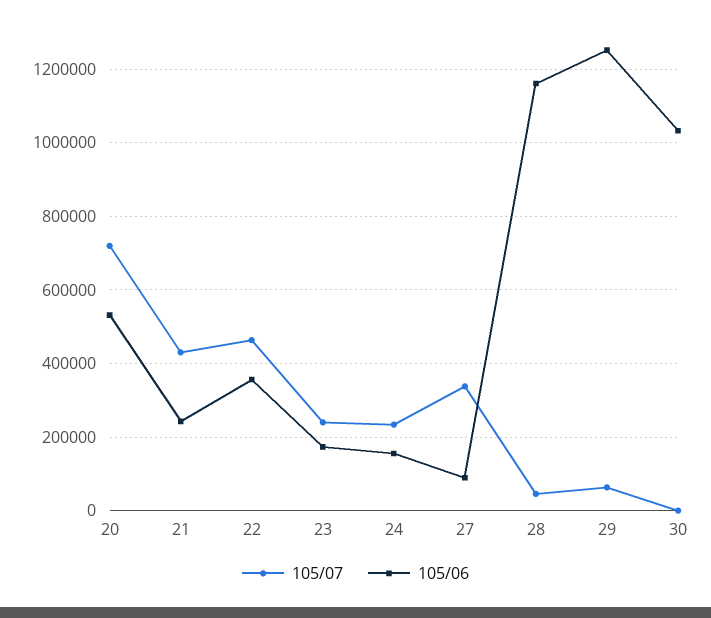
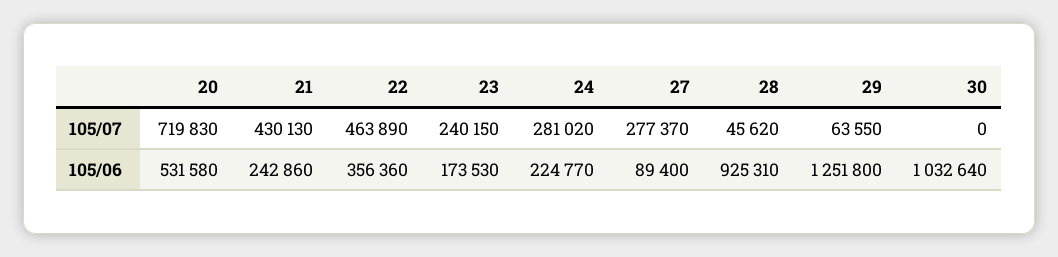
  {
    "105/07": {
      "20": 719830,
      "21": 430130,
      "22": 463890,
      "23": 240150,
-     "24": 240000,
+     "24": 281020,
-     "27": 340000,
+     "27": 277370,
      "28": 45620,
      "29": 63550,
      "30": 0
    },
    "105/06": {
      "20": 531580,
      "21": 242860,
      "22": 356360,
      "23": 173530,
-     "24": 160000,
+     "24": 224770,
      "27": 89400,
-     "28": 1160000,
+     "28": 925310,
      "29": 1251800,
      "30": 1032640
    }
  }

